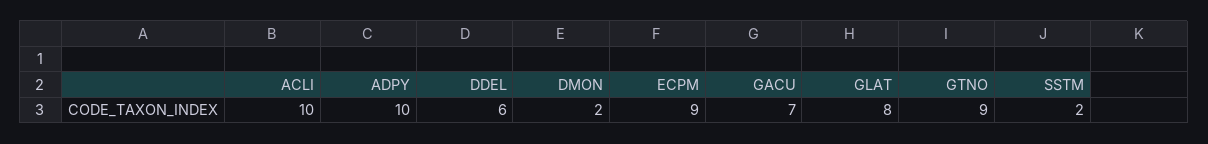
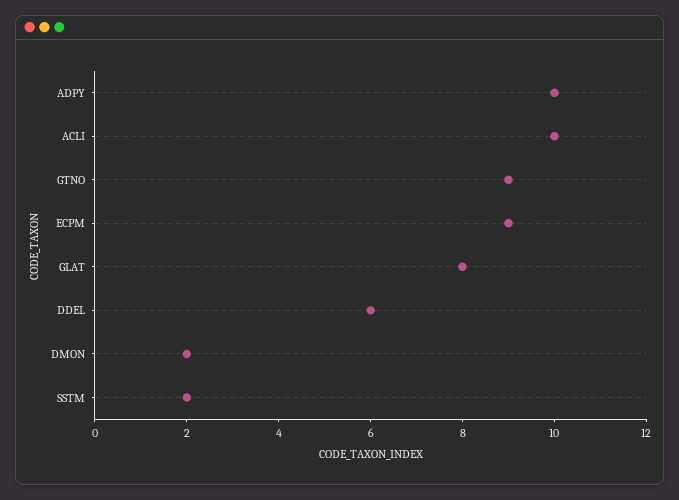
  {
    "ACLI": 10,
    "ADPY": 10,
    "DDEL": 6,
    "DMON": 2,
    "ECPM": 9,
-   "GACU": 7,
    "GLAT": 8,
    "GTNO": 9,
    "SSTM": 2
  }

